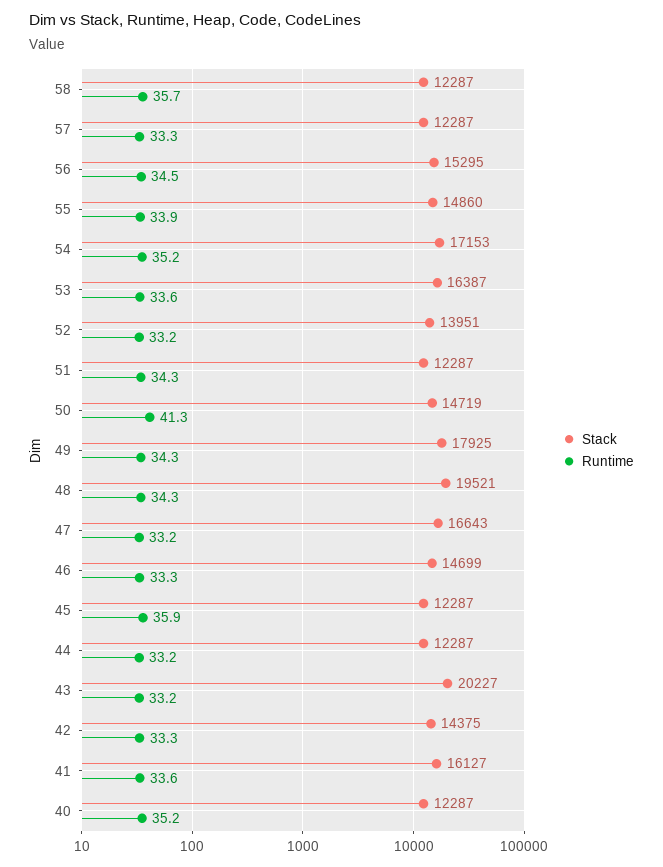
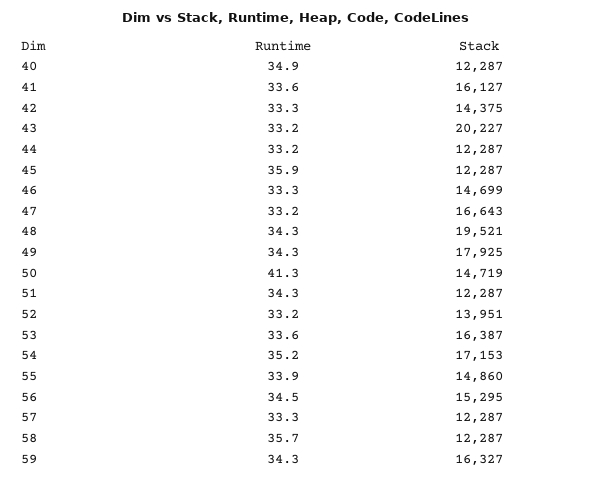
  {
    "Stack": {
      "58": 12287,
      "57": 12287,
      "56": 15295,
      "55": 14860,
      "54": 17153,
      "53": 16387,
      "52": 13951,
      "51": 12287,
      "50": 14719,
      "49": 17925,
      "48": 19521,
      "47": 16643,
      "46": 14699,
      "45": 12287,
      "44": 12287,
      "43": 20227,
      "42": 14375,
      "41": 16127,
-     "40": 12287
+     "40": 12287,
+     "59": 16327
    },
    "Runtime": {
      "58": 35.7,
      "57": 33.3,
      "56": 34.5,
      "55": 33.9,
      "54": 35.2,
      "53": 33.6,
      "52": 33.2,
      "51": 34.3,
      "50": 41.3,
      "49": 34.3,
      "48": 34.3,
      "47": 33.2,
      "46": 33.3,
      "45": 35.9,
      "44": 33.2,
      "43": 33.2,
      "42": 33.3,
      "41": 33.6,
-     "40": 35.2
+     "40": 34.9,
+     "59": 34.3
    }
  }

